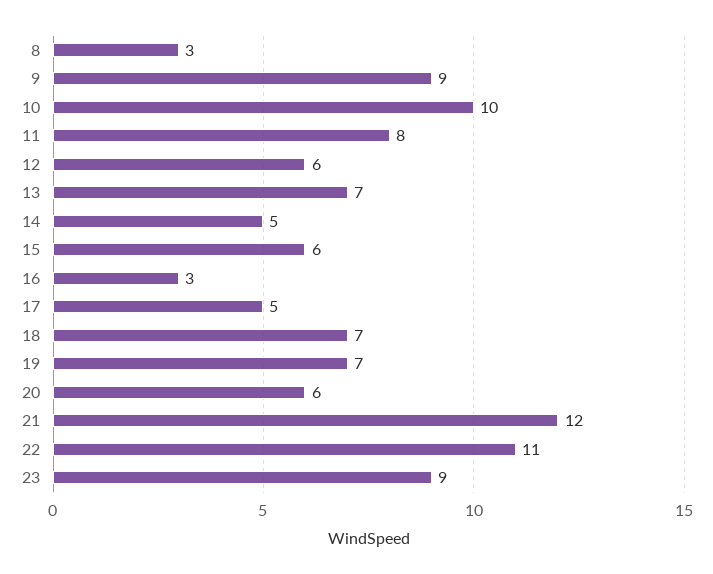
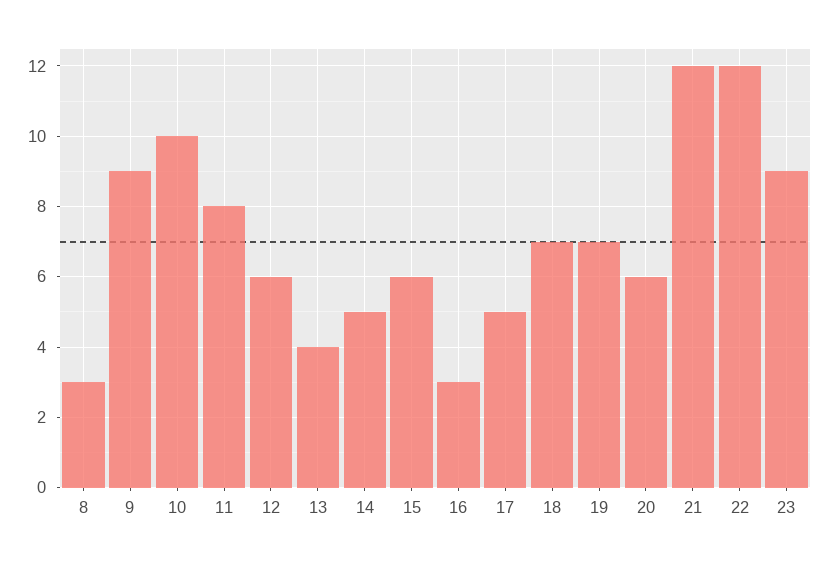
  {
    "8": 3,
    "9": 9,
    "10": 10,
    "11": 8,
    "12": 6,
-   "13": 7,
+   "13": 4,
    "14": 5,
    "15": 6,
    "16": 3,
    "17": 5,
    "18": 7,
    "19": 7,
    "20": 6,
    "21": 12,
-   "22": 11,
+   "22": 12,
    "23": 9
  }

